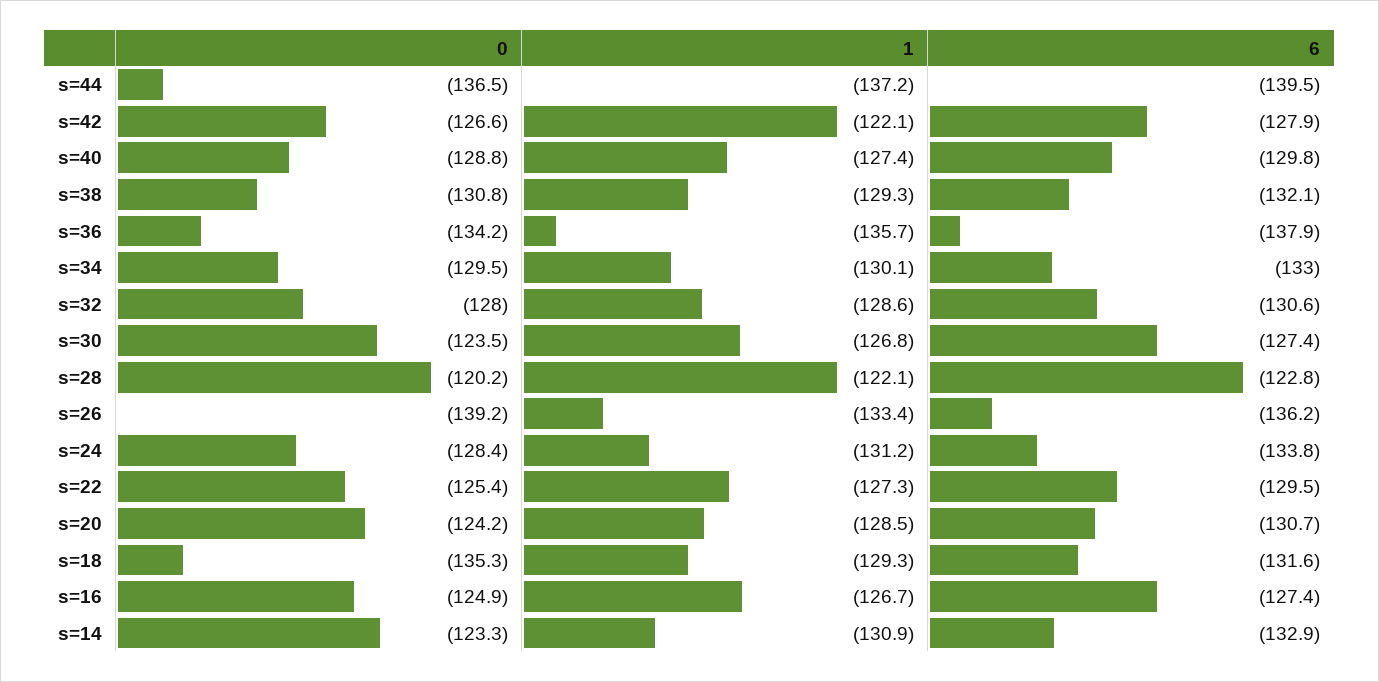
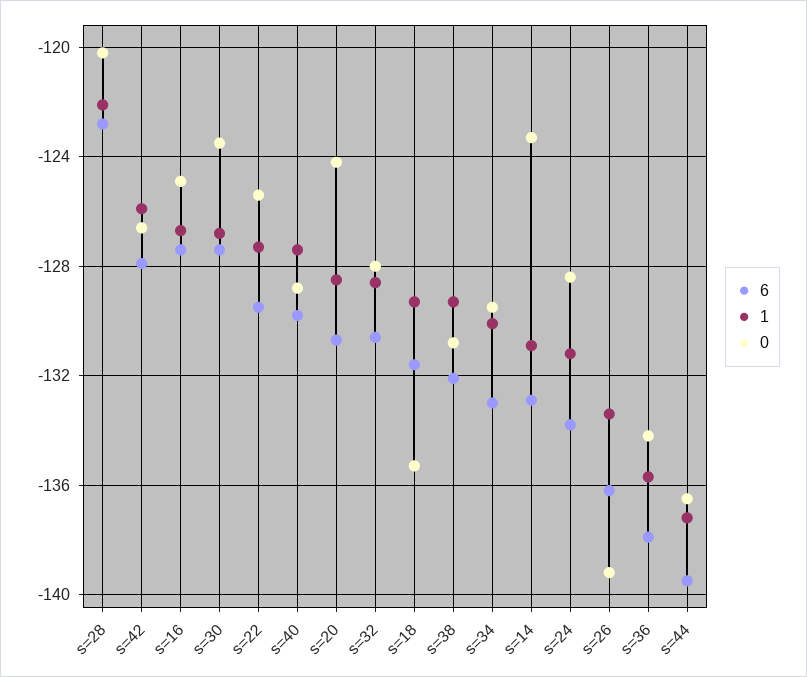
  {
    "0": {
      "s=44": -136.5,
      "s=42": -126.6,
      "s=40": -128.8,
      "s=38": -130.8,
      "s=36": -134.2,
      "s=34": -129.5,
      "s=32": -128,
      "s=30": -123.5,
      "s=28": -120.2,
      "s=26": -139.2,
      "s=24": -128.4,
      "s=22": -125.4,
      "s=20": -124.2,
      "s=18": -135.3,
      "s=16": -124.9,
      "s=14": -123.3
    },
    "1": {
      "s=44": -137.2,
-     "s=42": -122.1,
+     "s=42": -126,
      "s=40": -127.4,
      "s=38": -129.3,
      "s=36": -135.7,
      "s=34": -130.1,
      "s=32": -128.6,
      "s=30": -126.8,
      "s=28": -122.1,
      "s=26": -133.4,
      "s=24": -131.2,
      "s=22": -127.3,
      "s=20": -128.5,
      "s=18": -129.3,
      "s=16": -126.7,
      "s=14": -130.9
    },
    "6": {
      "s=44": -139.5,
      "s=42": -127.9,
      "s=40": -129.8,
      "s=38": -132.1,
      "s=36": -137.9,
      "s=34": -133,
      "s=32": -130.6,
      "s=30": -127.4,
      "s=28": -122.8,
      "s=26": -136.2,
      "s=24": -133.8,
      "s=22": -129.5,
      "s=20": -130.7,
      "s=18": -131.6,
      "s=16": -127.4,
      "s=14": -132.9
    }
  }

